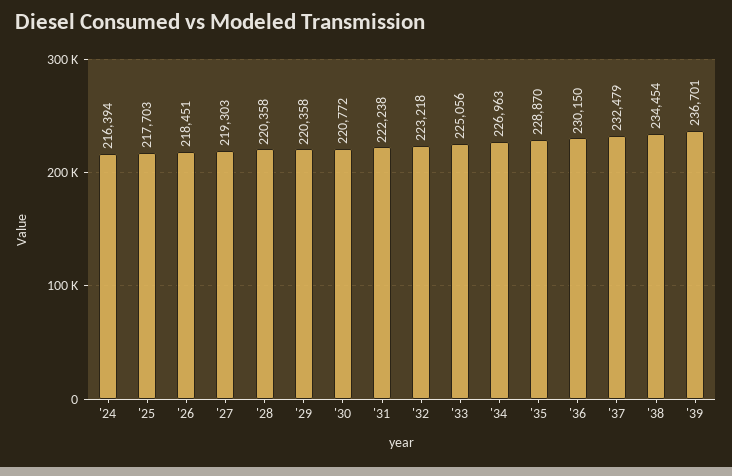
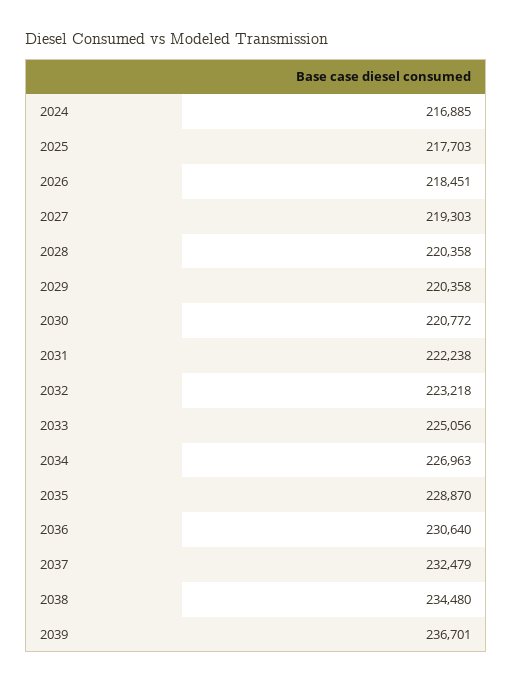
  {
-   "'24": 216394,
+   "'24": 216885,
    "'25": 217703,
    "'26": 218451,
    "'27": 219303,
    "'28": 220358,
    "'29": 220358,
    "'30": 220772,
    "'31": 222238,
    "'32": 223218,
    "'33": 225056,
    "'34": 226963,
    "'35": 228870,
-   "'36": 230150,
+   "'36": 230640,
    "'37": 232479,
-   "'38": 234454,
+   "'38": 234480,
    "'39": 236701
  }

